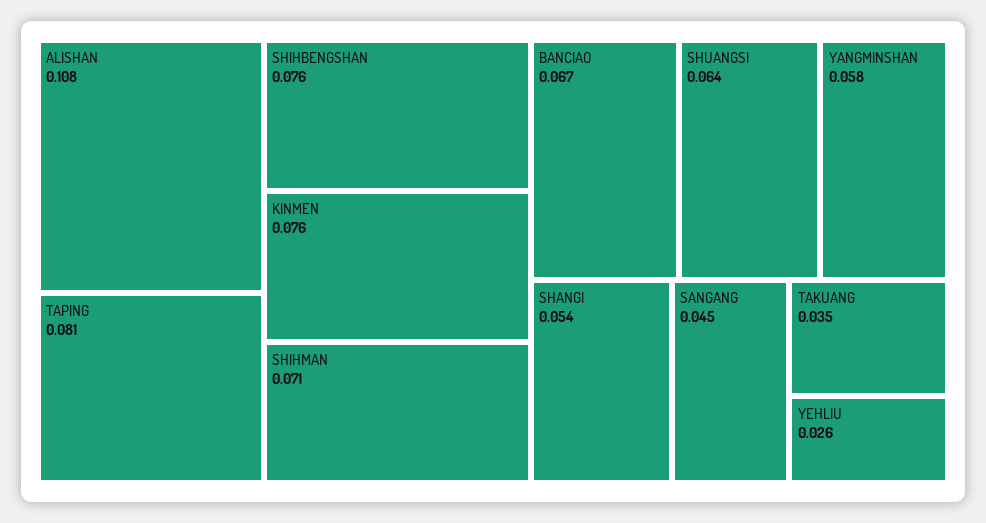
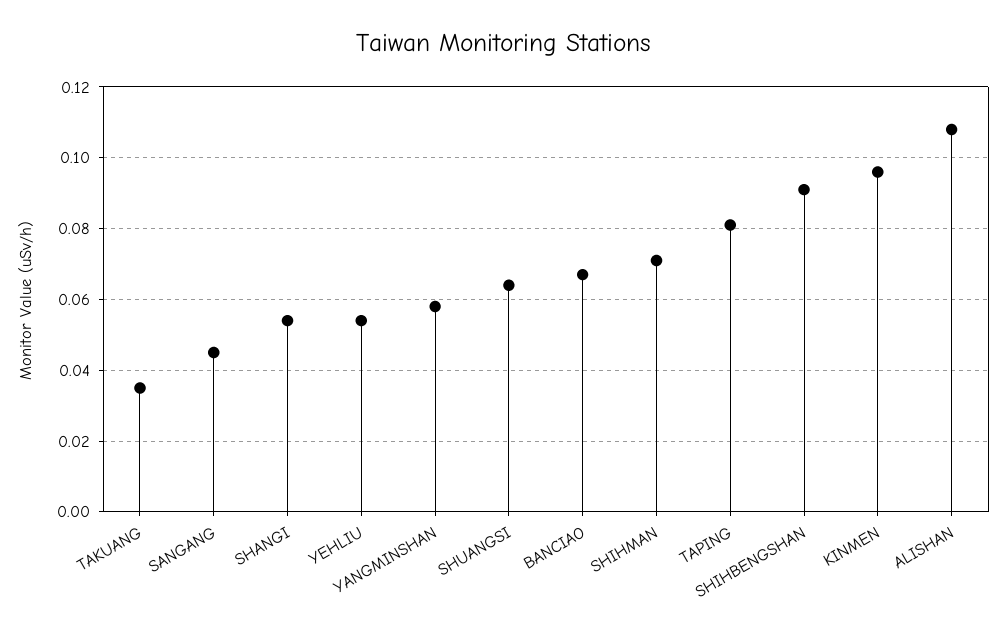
  {
    "ALISHAN": 0.108,
    "TAPING": 0.081,
-   "SHIHBENGSHAN": 0.076,
+   "SHIHBENGSHAN": 0.09,
-   "KINMEN": 0.076,
+   "KINMEN": 0.095,
    "SHIHMAN": 0.071,
    "BANCIAO": 0.067,
    "SHUANGSI": 0.064,
    "YANGMINSHAN": 0.058,
    "SHANGI": 0.054,
    "SANGANG": 0.045,
    "TAKUANG": 0.035,
-   "YEHLIU": 0.026
+   "YEHLIU": 0.055
  }

